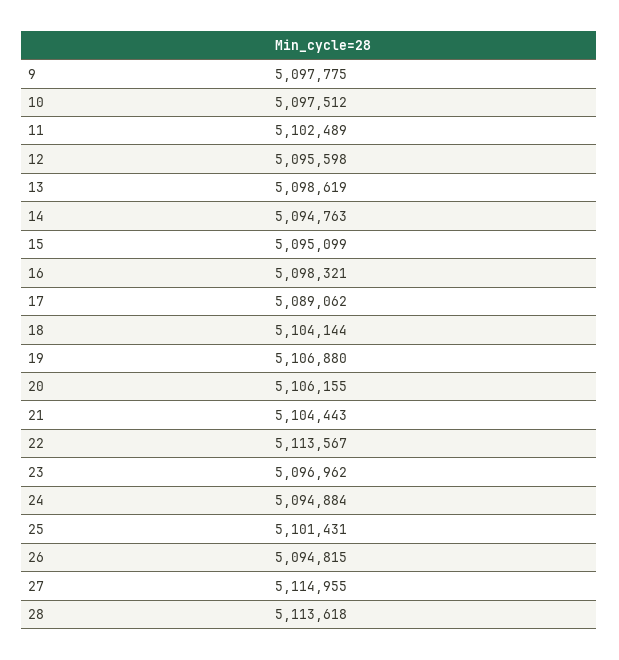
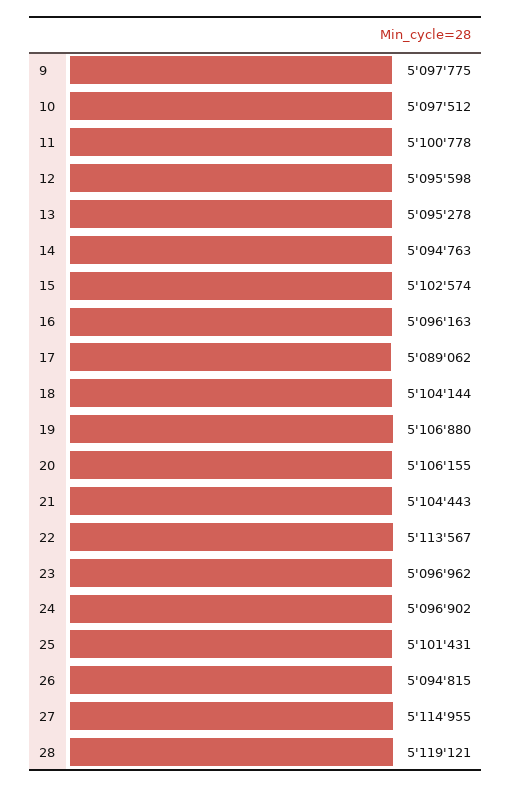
  {
    "9": 5097775,
    "10": 5097512,
-   "11": 5102489,
+   "11": 5100778,
    "12": 5095598,
-   "13": 5098619,
+   "13": 5095278,
    "14": 5094763,
-   "15": 5095099,
+   "15": 5102574,
-   "16": 5098321,
+   "16": 5096163,
    "17": 5089062,
    "18": 5104144,
    "19": 5106880,
    "20": 5106155,
    "21": 5104443,
    "22": 5113567,
    "23": 5096962,
-   "24": 5094884,
+   "24": 5096902,
    "25": 5101431,
    "26": 5094815,
    "27": 5114955,
-   "28": 5113618
+   "28": 5119121
  }

